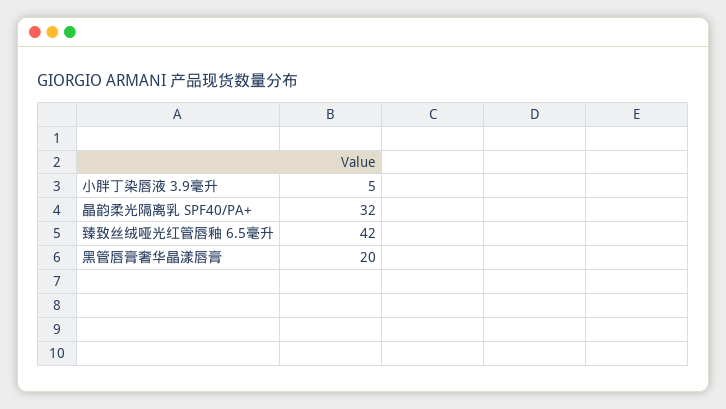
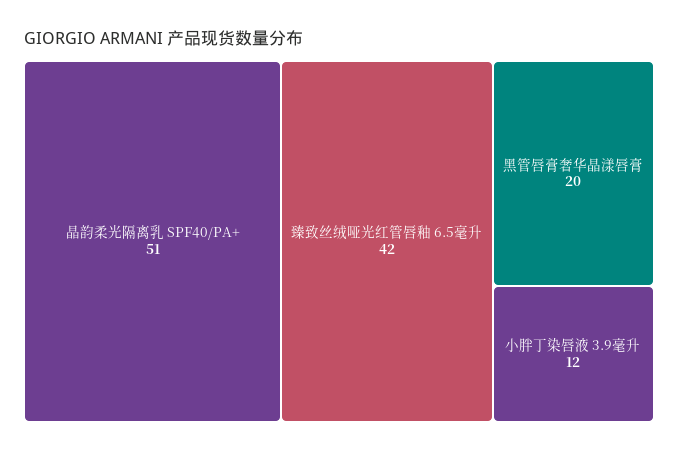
  {
-   "小胖丁染唇液 3.9毫升": 5,
+   "小胖丁染唇液 3.9毫升": 12,
-   "晶韵柔光隔离乳 SPF40/PA+": 32,
+   "晶韵柔光隔离乳 SPF40/PA+": 51,
    "臻致丝绒哑光红管唇釉 6.5毫升": 42,
    "黑管唇膏奢华晶漾唇膏": 20
  }

